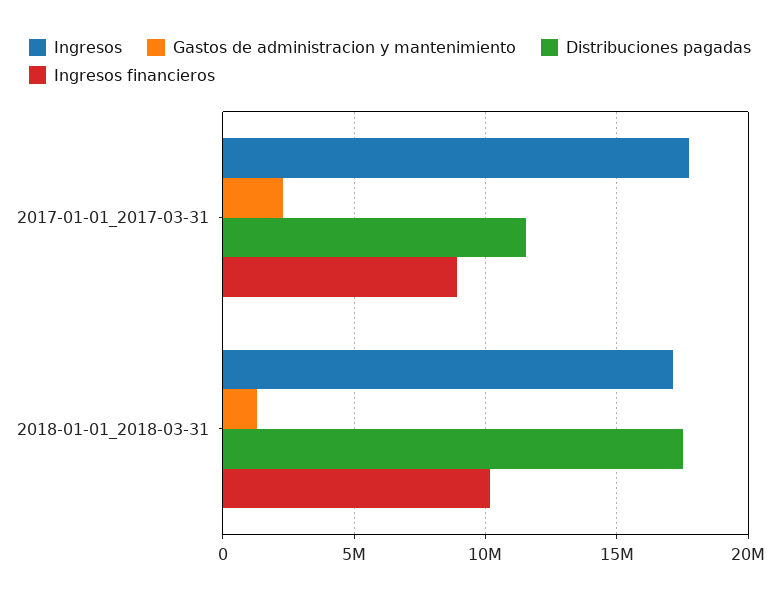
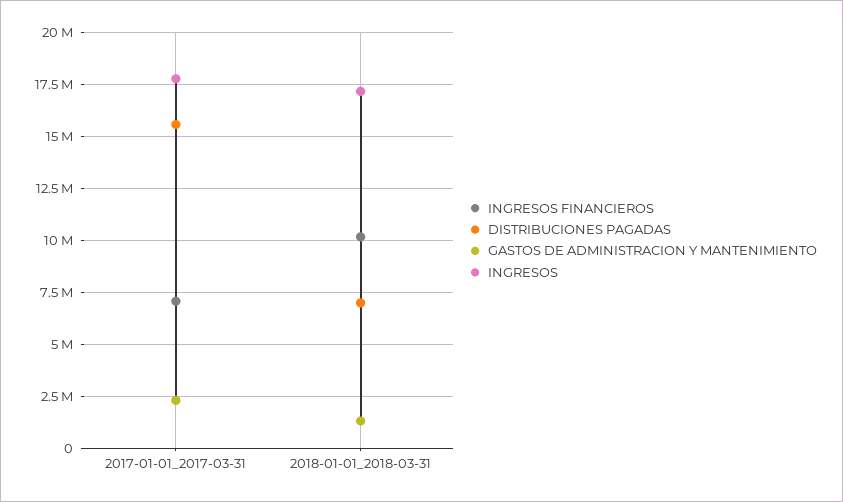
  {
    "Ingresos": {
      "2017-01-01_2017-03-31": 18000000,
      "2018-01-01_2018-03-31": 17000000
    },
    "Gastos de administracion y mantenimiento": {
      "2017-01-01_2017-03-31": 2500000,
      "2018-01-01_2018-03-31": 1500000
    },
    "Distribuciones pagadas": {
-     "2017-01-01_2017-03-31": 11500000,
+     "2017-01-01_2017-03-31": 15500000,
-     "2018-01-01_2018-03-31": 17500000
+     "2018-01-01_2018-03-31": 7000000
    },
    "Ingresos financieros": {
-     "2017-01-01_2017-03-31": 9000000,
+     "2017-01-01_2017-03-31": 7000000,
      "2018-01-01_2018-03-31": 10000000
    }
  }

